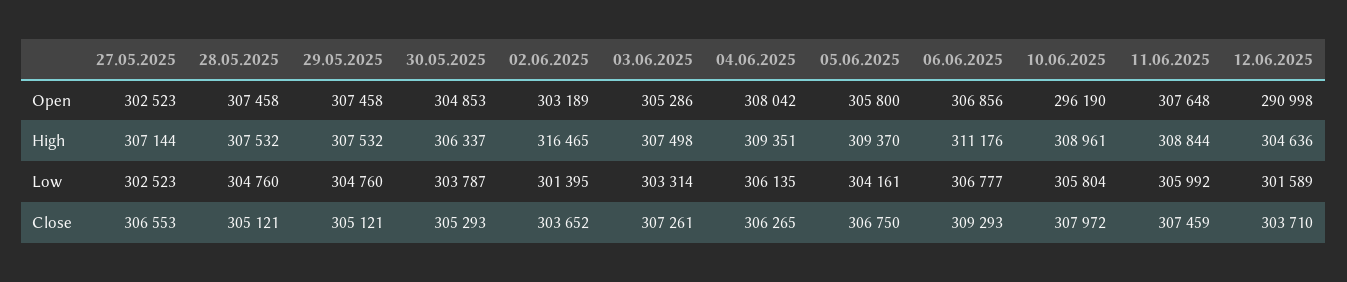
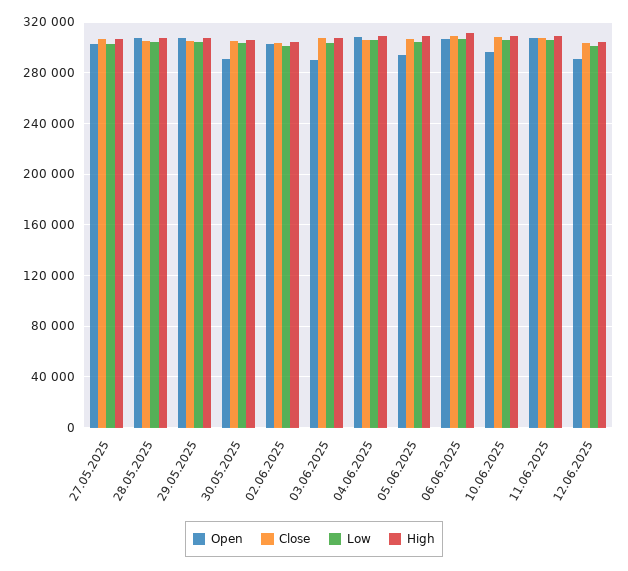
  {
    "Open": {
      "27.05.2025": 302523,
      "28.05.2025": 307458,
      "29.05.2025": 307458,
-     "30.05.2025": 304853,
+     "30.05.2025": 290000,
      "02.06.2025": 303189,
-     "03.06.2025": 305286,
+     "03.06.2025": 290000,
      "04.06.2025": 308042,
-     "05.06.2025": 305800,
+     "05.06.2025": 295000,
      "06.06.2025": 306856,
      "10.06.2025": 296190,
      "11.06.2025": 307648,
      "12.06.2025": 290998
    },
    "High": {
      "27.05.2025": 307144,
      "28.05.2025": 307532,
      "29.05.2025": 307532,
      "30.05.2025": 306337,
-     "02.06.2025": 316465,
+     "02.06.2025": 305000,
      "03.06.2025": 307498,
      "04.06.2025": 309351,
      "05.06.2025": 309370,
      "06.06.2025": 311176,
      "10.06.2025": 308961,
      "11.06.2025": 308844,
      "12.06.2025": 304636
    },
    "Low": {
      "27.05.2025": 302523,
      "28.05.2025": 304760,
      "29.05.2025": 304760,
      "30.05.2025": 303787,
      "02.06.2025": 301395,
      "03.06.2025": 303314,
      "04.06.2025": 306135,
      "05.06.2025": 304161,
      "06.06.2025": 306777,
      "10.06.2025": 305804,
      "11.06.2025": 305992,
      "12.06.2025": 301589
    },
    "Close": {
      "27.05.2025": 306553,
      "28.05.2025": 305121,
      "29.05.2025": 305121,
      "30.05.2025": 305293,
      "02.06.2025": 303652,
      "03.06.2025": 307261,
      "04.06.2025": 306265,
      "05.06.2025": 306750,
      "06.06.2025": 309293,
      "10.06.2025": 307972,
      "11.06.2025": 307459,
      "12.06.2025": 303710
    }
  }

